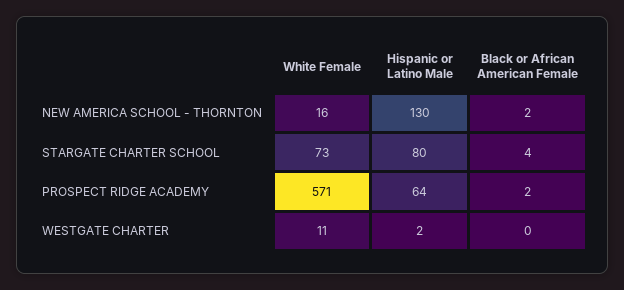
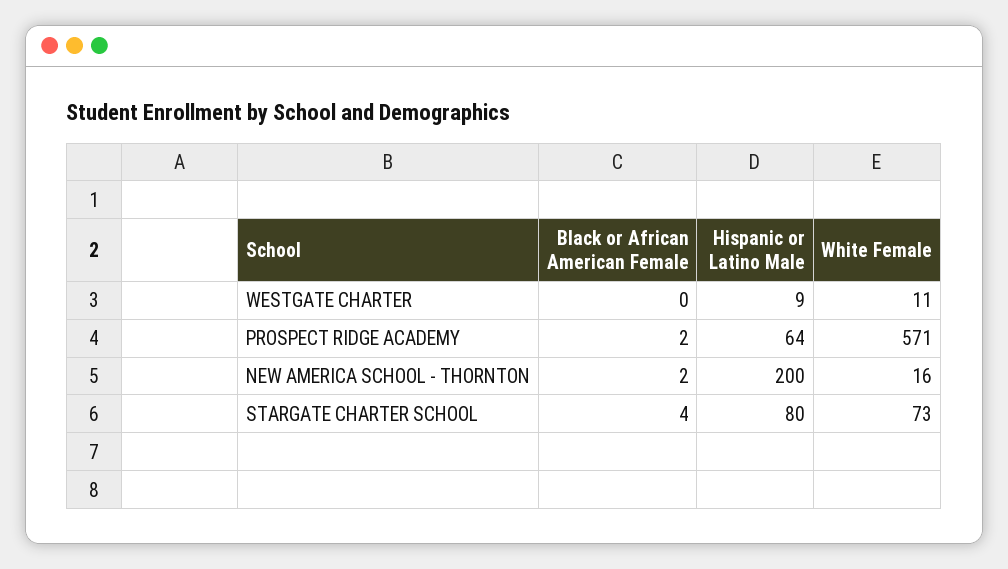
  {
    "White Female": {
      "NEW AMERICA SCHOOL - THORNTON": 16,
      "STARGATE CHARTER SCHOOL": 73,
      "PROSPECT RIDGE ACADEMY": 571,
      "WESTGATE CHARTER": 11
    },
    "Hispanic or Latino Male": {
-     "NEW AMERICA SCHOOL - THORNTON": 130,
+     "NEW AMERICA SCHOOL - THORNTON": 200,
      "STARGATE CHARTER SCHOOL": 80,
      "PROSPECT RIDGE ACADEMY": 64,
-     "WESTGATE CHARTER": 2
+     "WESTGATE CHARTER": 9
    },
    "Black or African American Female": {
      "NEW AMERICA SCHOOL - THORNTON": 2,
      "STARGATE CHARTER SCHOOL": 4,
      "PROSPECT RIDGE ACADEMY": 2,
      "WESTGATE CHARTER": 0
    }
  }

